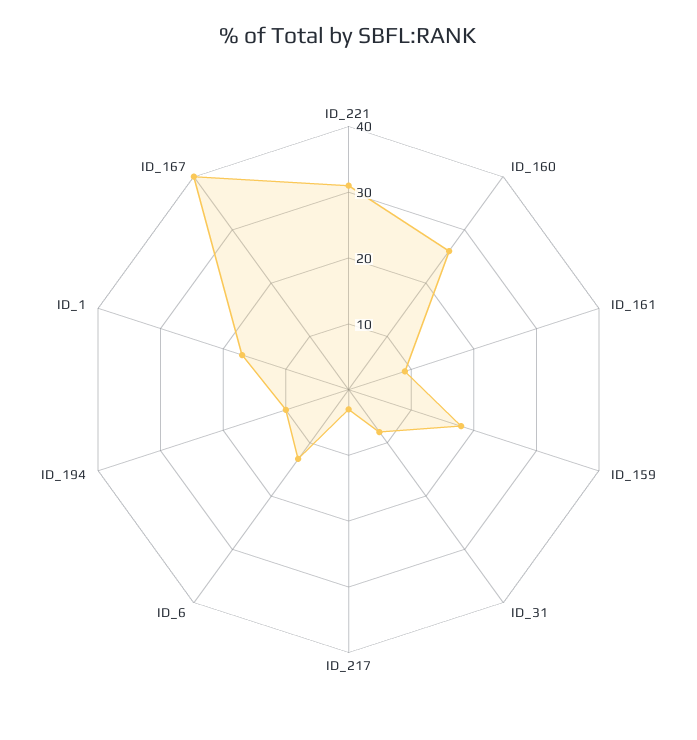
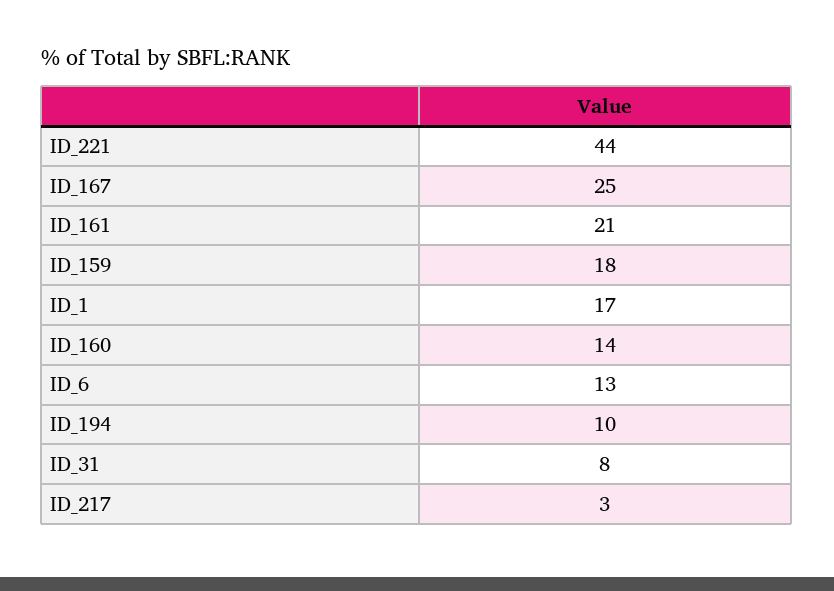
  {
-   "ID_221": 30,
+   "ID_221": 44,
-   "ID_160": 25,
+   "ID_160": 14,
-   "ID_161": 10,
+   "ID_161": 21,
    "ID_159": 18,
    "ID_31": 8,
    "ID_217": 3,
    "ID_6": 13,
    "ID_194": 10,
    "ID_1": 17,
-   "ID_167": 40
+   "ID_167": 25
  }

